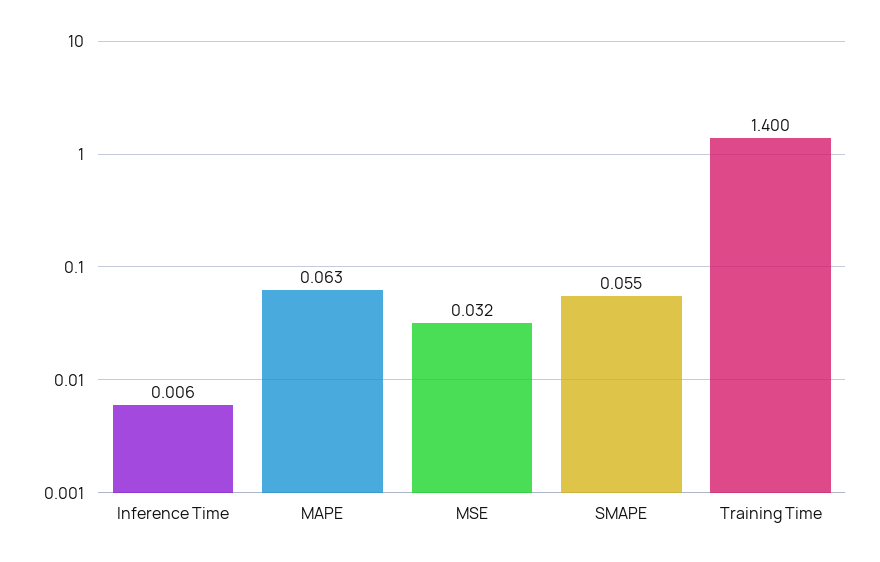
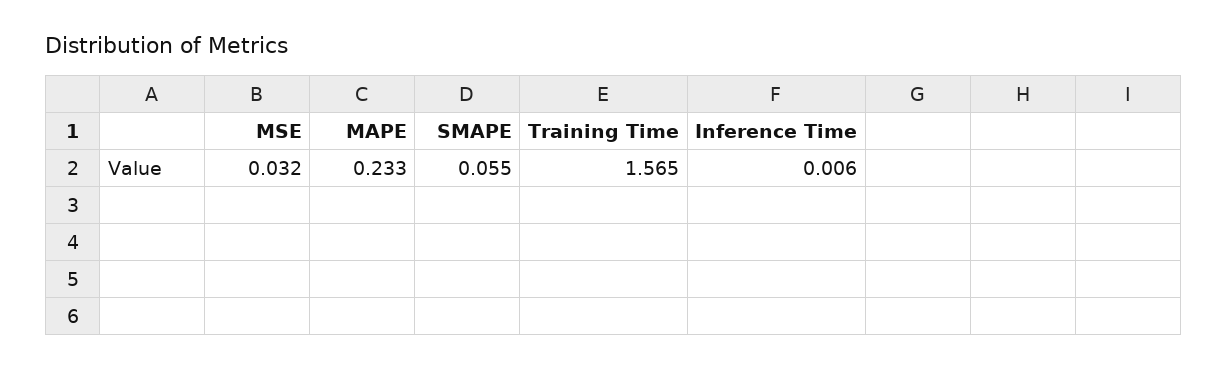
  {
    "Inference Time": 0.006,
-   "MAPE": 0.063,
+   "MAPE": 0.233,
    "MSE": 0.032,
    "SMAPE": 0.055,
-   "Training Time": 1.4
+   "Training Time": 1.565
  }

